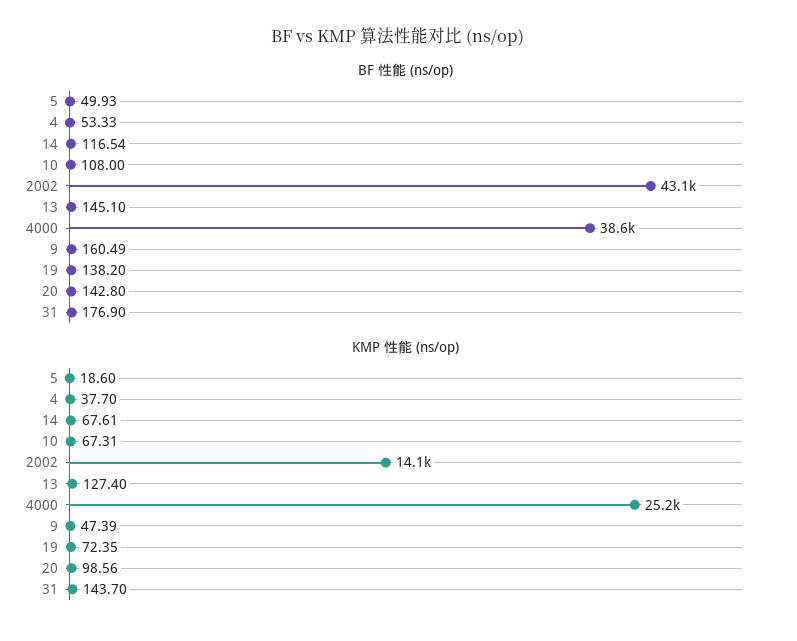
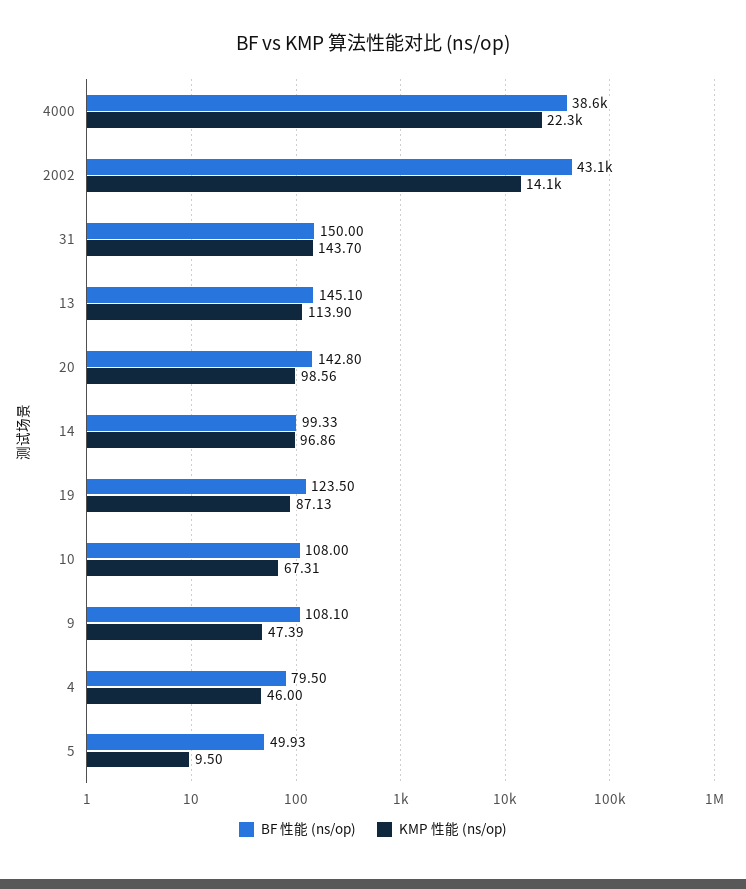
  {
    "BF 性能 (ns/op)": {
      "5": 49.93,
-     "4": 53.33,
+     "4": 79.5,
-     "14": 116.54,
+     "14": 99.33,
      "10": 108,
      "2002": 43100,
      "13": 145.1,
      "4000": 38600,
-     "9": 160.49,
+     "9": 108.1,
-     "19": 138.2,
+     "19": 123.5,
      "20": 142.8,
-     "31": 176.9
+     "31": 150
    },
    "KMP 性能 (ns/op)": {
-     "5": 18.6,
+     "5": 9.5,
-     "4": 37.7,
+     "4": 46,
-     "14": 67.61,
+     "14": 96.86,
      "10": 67.31,
      "2002": 14100,
-     "13": 127.4,
+     "13": 113.9,
-     "4000": 25200,
+     "4000": 22300,
      "9": 47.39,
-     "19": 72.35,
+     "19": 87.13,
      "20": 98.56,
      "31": 143.7
    }
  }

